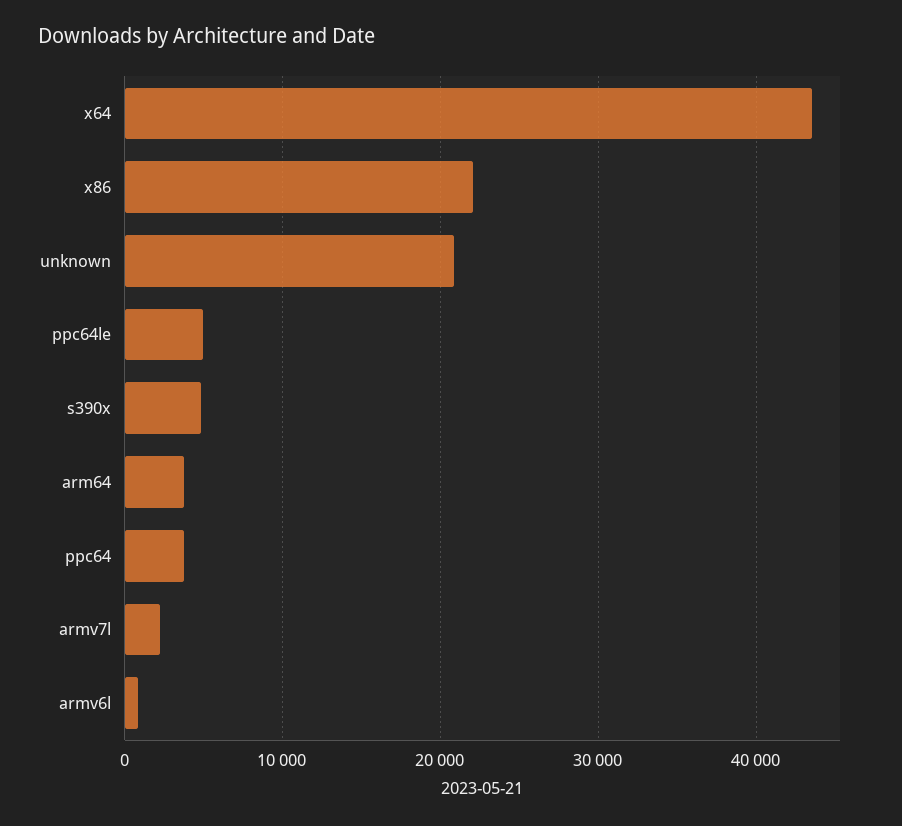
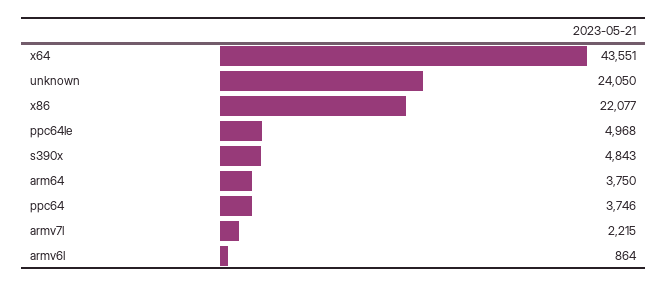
  {
    "x64": 43551,
    "x86": 22077,
-   "unknown": 21000,
+   "unknown": 24050,
    "ppc64le": 4968,
    "s390x": 4843,
    "arm64": 3750,
    "ppc64": 3746,
    "armv7l": 2215,
    "armv6l": 864
  }

